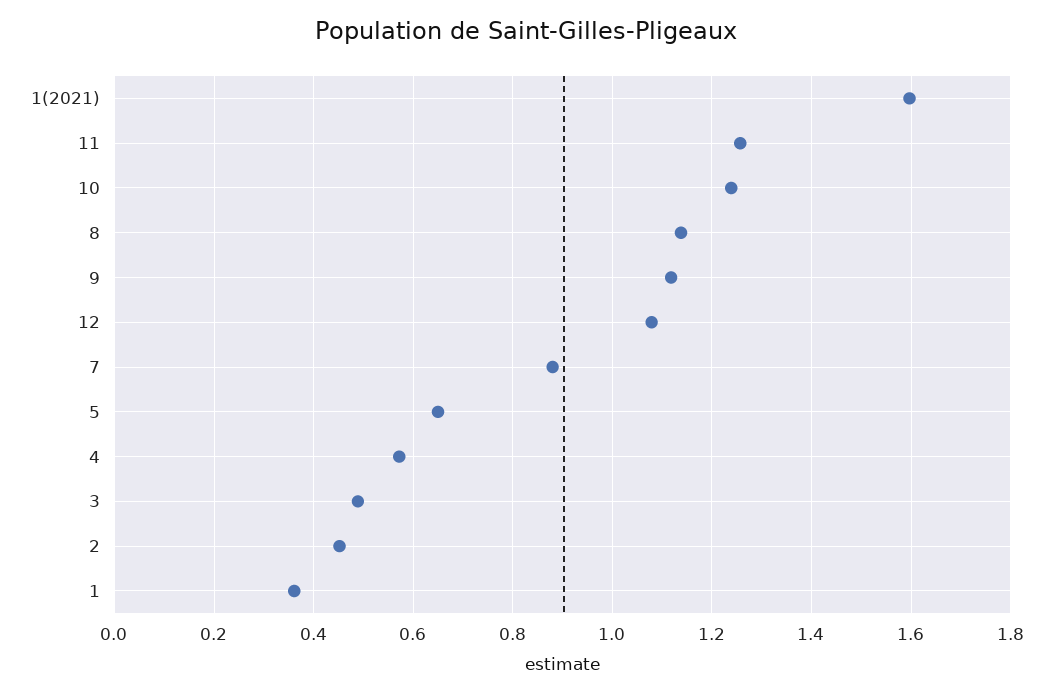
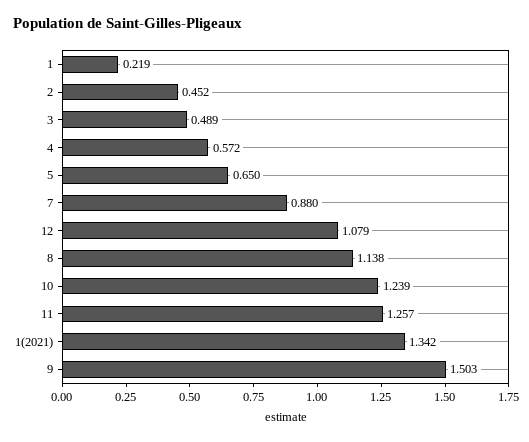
  {
-   "1(2021)": 1.6,
+   "1(2021)": 1.342,
    "11": 1.257,
    "10": 1.239,
    "8": 1.138,
-   "9": 1.12,
+   "9": 1.503,
    "12": 1.079,
    "7": 0.88,
    "5": 0.65,
    "4": 0.572,
    "3": 0.489,
    "2": 0.452,
-   "1": 0.36
+   "1": 0.219
  }

